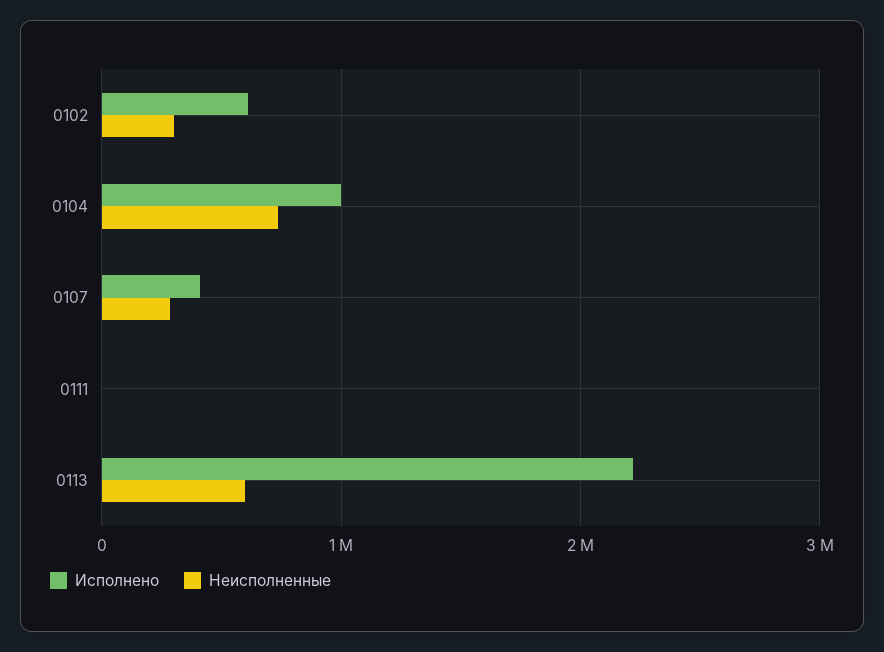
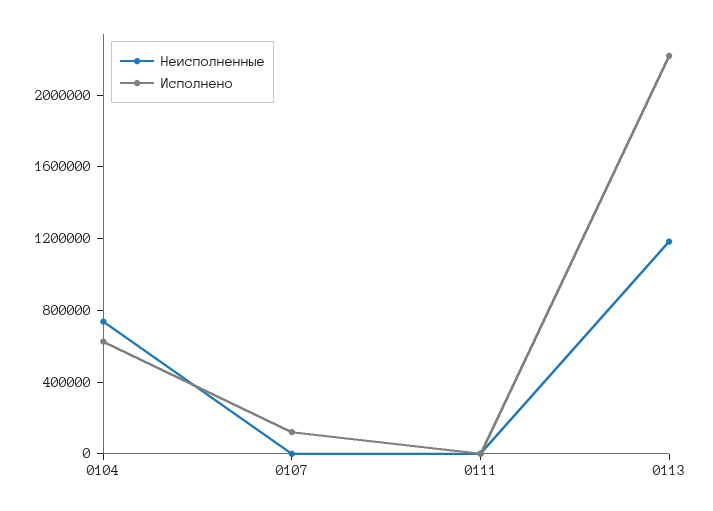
  {
    "Исполнено": {
-     "0102": 600000,
-     "0104": 1000000,
+     "0104": 600000,
-     "0107": 400000,
+     "0107": 100000,
      "0111": 0,
      "0113": 2200000
    },
    "Неисполненные": {
-     "0102": 300000,
      "0104": 700000,
-     "0107": 300000,
+     "0107": 0,
      "0111": 0,
-     "0113": 600000
+     "0113": 1200000
    }
  }

